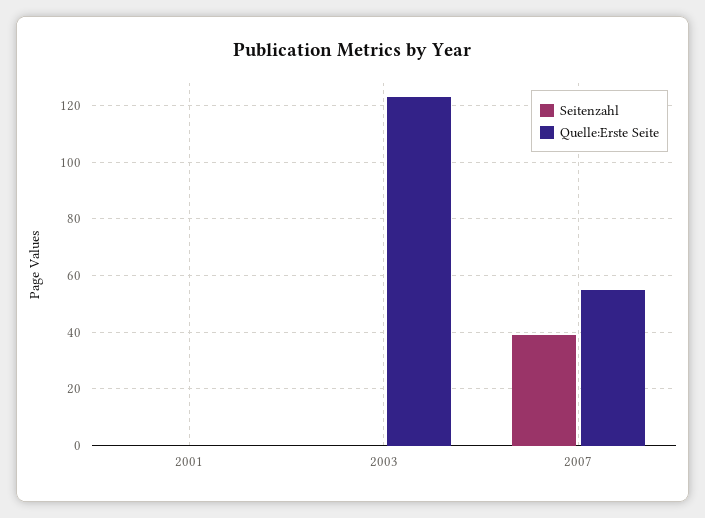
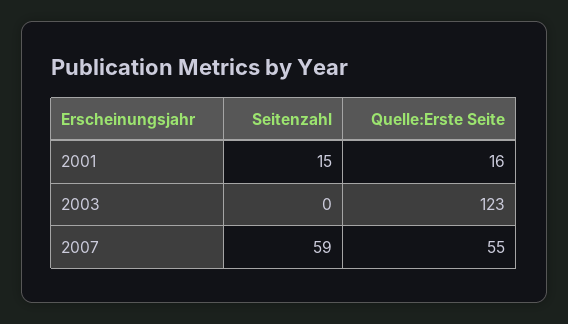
  {
    "Seitenzahl": {
-     "2001": 0,
+     "2001": 15,
      "2003": 0,
-     "2007": 40
+     "2007": 59
    },
    "Quelle:Erste Seite": {
-     "2001": 0,
+     "2001": 16,
      "2003": 123,
      "2007": 55
    }
  }

